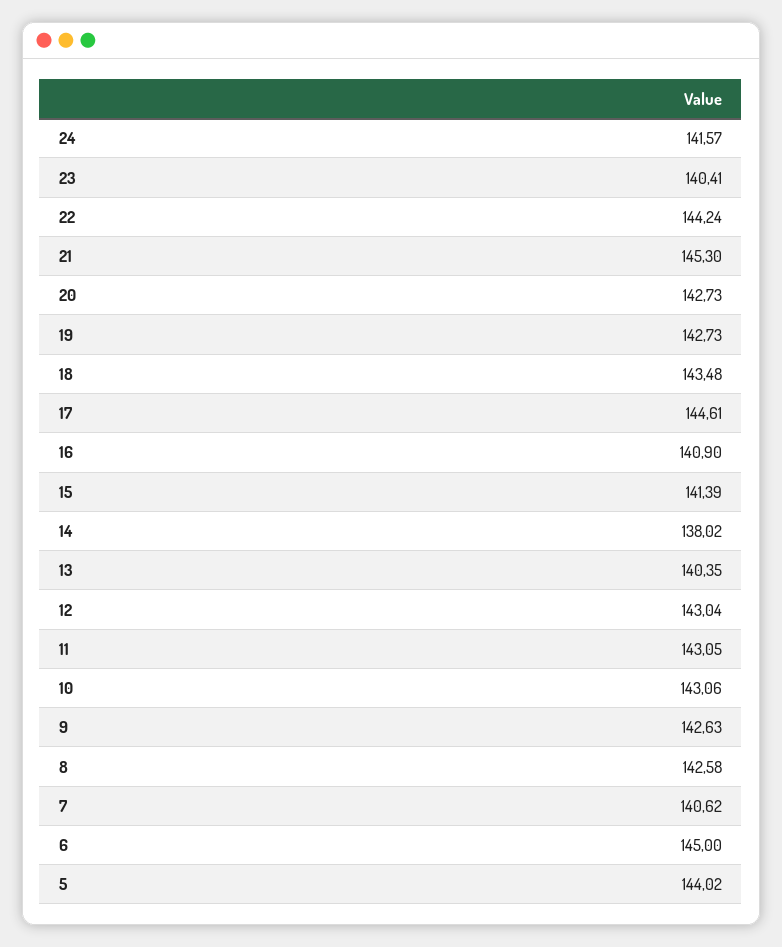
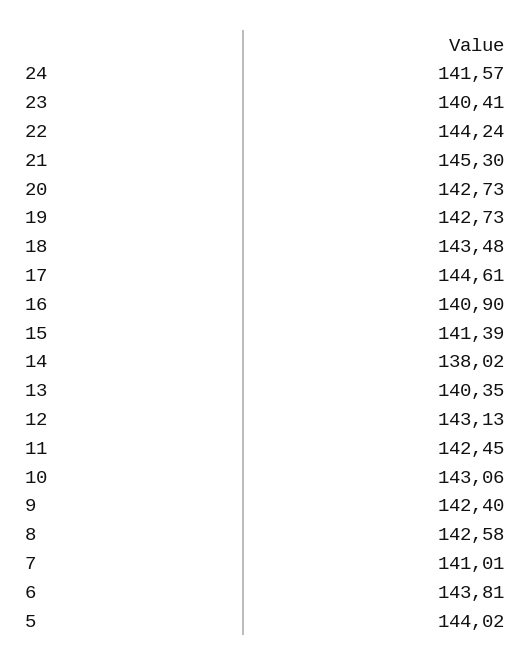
  {
    "24": 141.57,
    "23": 140.41,
    "22": 144.24,
    "21": 145.3,
    "20": 142.73,
    "19": 142.73,
    "18": 143.48,
    "17": 144.61,
    "16": 140.9,
    "15": 141.39,
    "14": 138.02,
    "13": 140.35,
-   "12": 143.04,
+   "12": 143.13,
-   "11": 143.05,
+   "11": 142.45,
    "10": 143.06,
-   "9": 142.63,
+   "9": 142.4,
    "8": 142.58,
-   "7": 140.62,
+   "7": 141.01,
-   "6": 145,
+   "6": 143.81,
    "5": 144.02
  }

